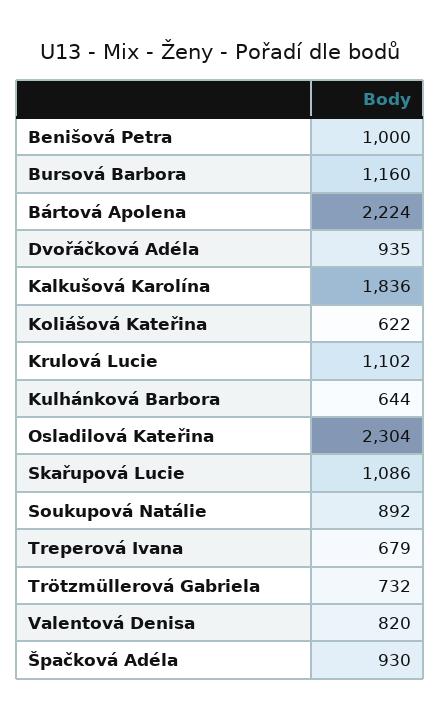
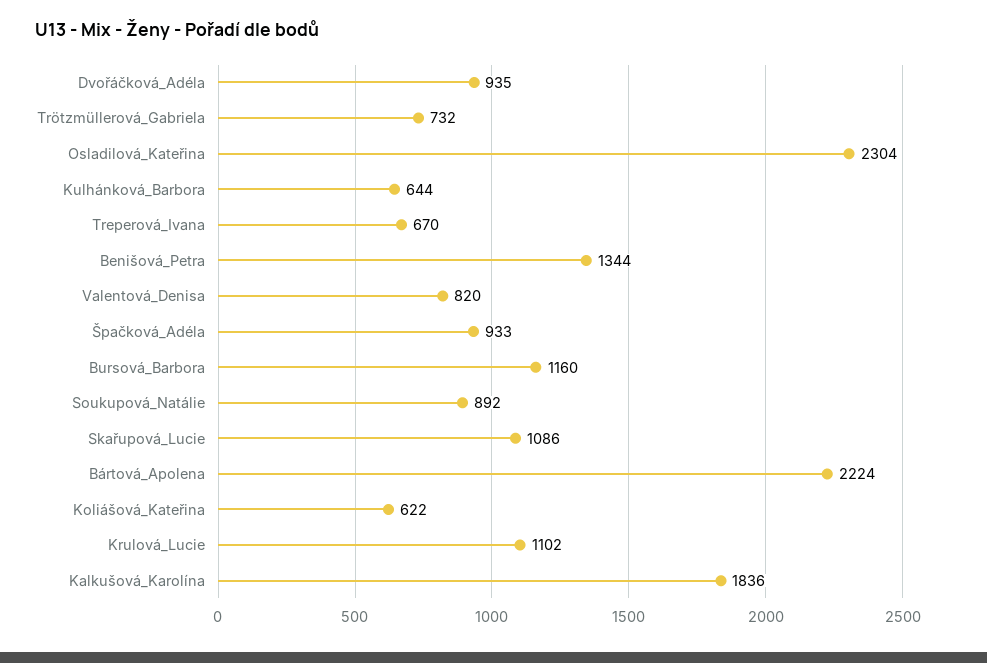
  {
-   "Benišová Petra": 1000,
+   "Benišová Petra": 1344,
    "Bursová Barbora": 1160,
    "Bártová Apolena": 2224,
    "Dvořáčková Adéla": 935,
    "Kalkušová Karolína": 1836,
    "Koliášová Kateřina": 622,
    "Krulová Lucie": 1102,
    "Kulhánková Barbora": 644,
    "Osladilová Kateřina": 2304,
    "Skařupová Lucie": 1086,
    "Soukupová Natálie": 892,
-   "Treperová Ivana": 679,
+   "Treperová Ivana": 670,
    "Trötzmüllerová Gabriela": 732,
    "Valentová Denisa": 820,
-   "Špačková Adéla": 930
+   "Špačková Adéla": 933
  }

